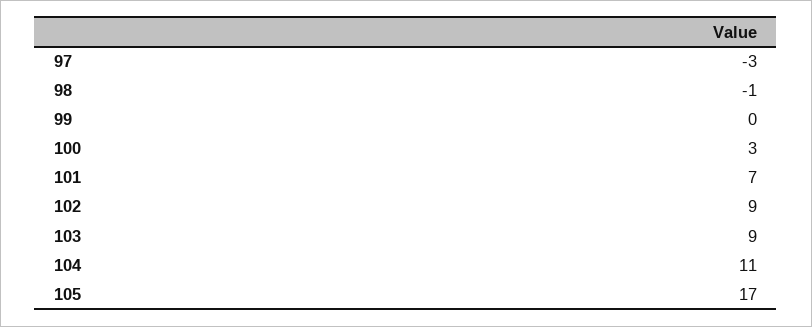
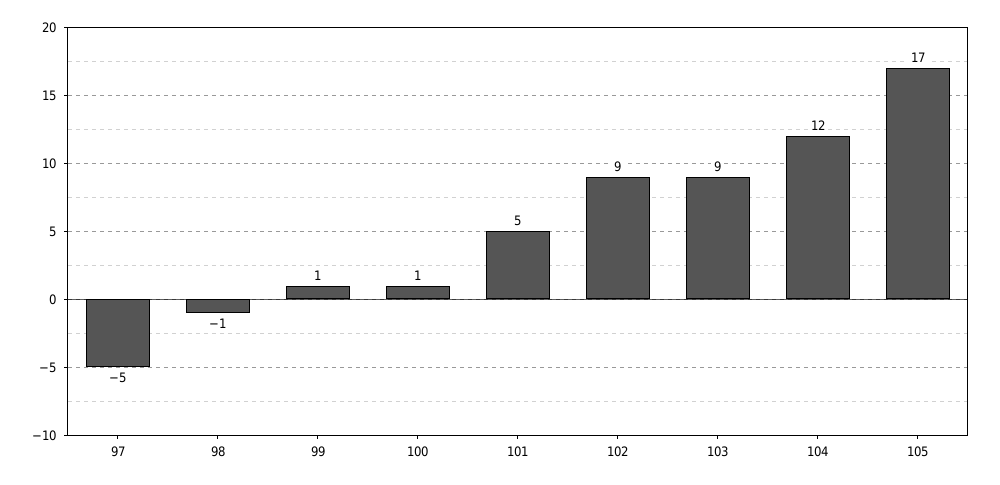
  {
-   "97": -3,
+   "97": -5,
    "98": -1,
-   "99": 0,
+   "99": 1,
-   "100": 3,
+   "100": 1,
-   "101": 7,
+   "101": 5,
    "102": 9,
    "103": 9,
-   "104": 11,
+   "104": 12,
    "105": 17
  }

